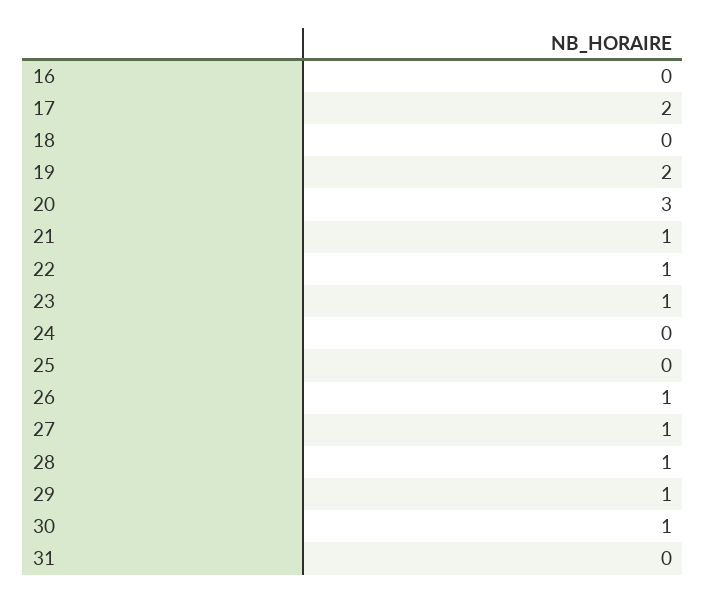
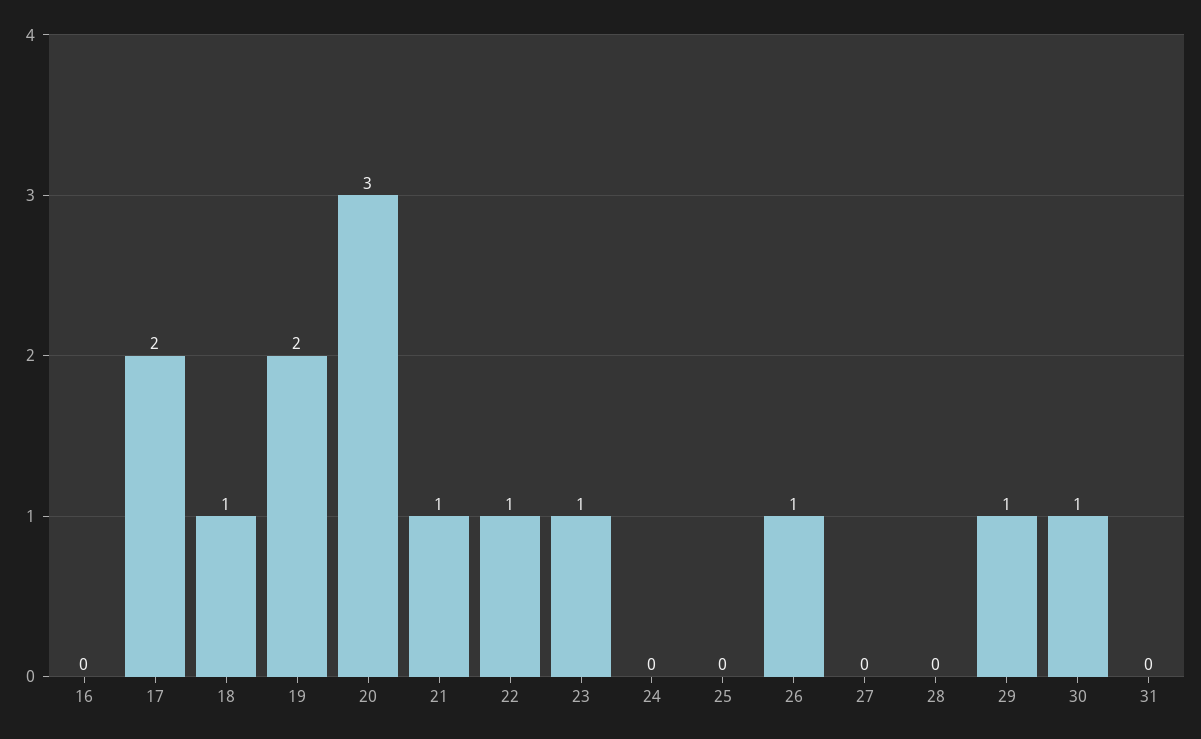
  {
    "16": 0,
    "17": 2,
-   "18": 0,
+   "18": 1,
    "19": 2,
    "20": 3,
    "21": 1,
    "22": 1,
    "23": 1,
    "24": 0,
    "25": 0,
    "26": 1,
-   "27": 1,
+   "27": 0,
-   "28": 1,
+   "28": 0,
    "29": 1,
    "30": 1,
    "31": 0
  }

